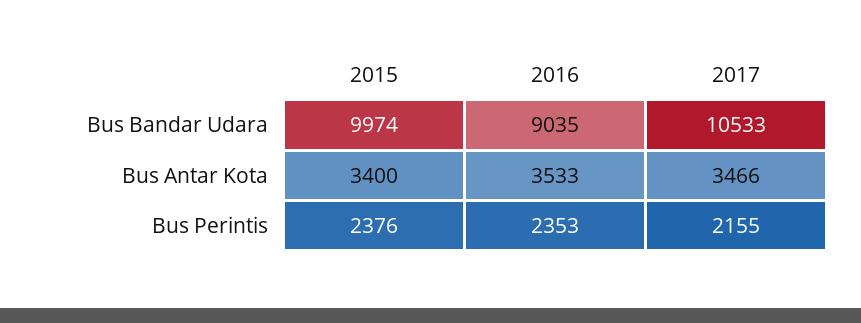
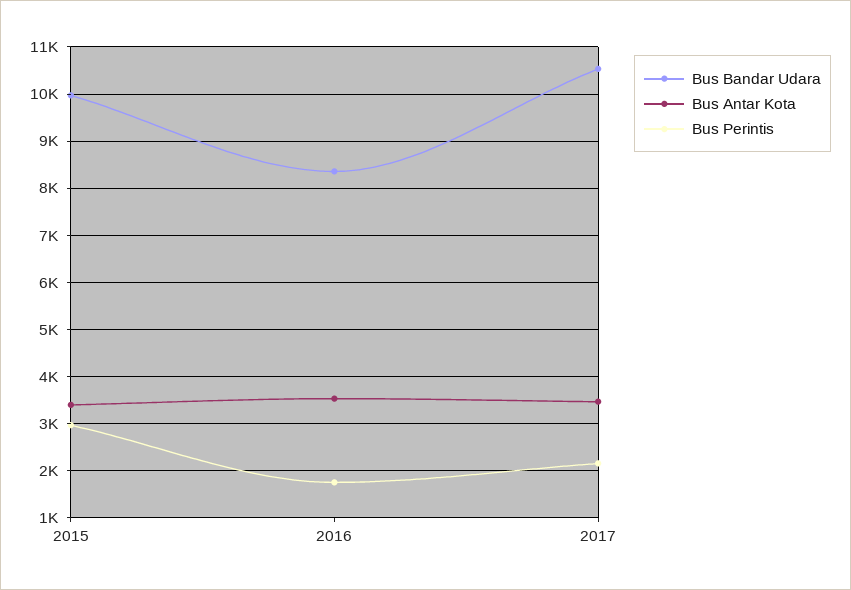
  {
    "Bus Bandar Udara": {
      "2015": 9974,
-     "2016": 9035,
+     "2016": 8400,
      "2017": 10533
    },
    "Bus Antar Kota": {
      "2015": 3400,
      "2016": 3533,
      "2017": 3466
    },
    "Bus Perintis": {
-     "2015": 2376,
+     "2015": 3000,
-     "2016": 2353,
+     "2016": 1800,
      "2017": 2155
    }
  }

